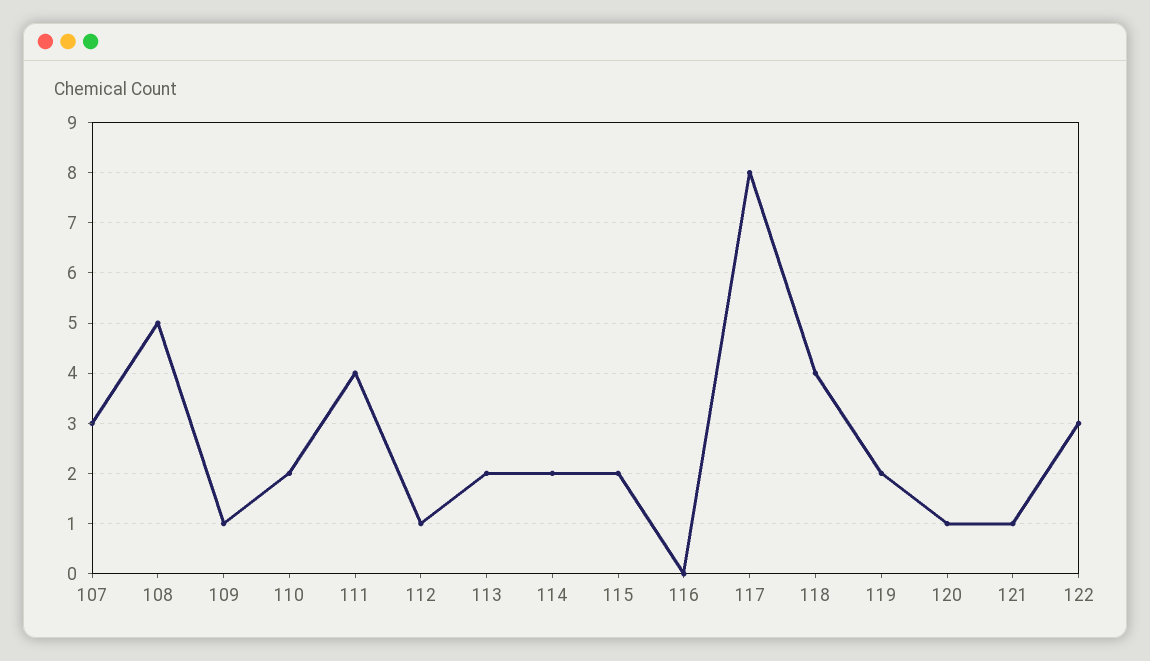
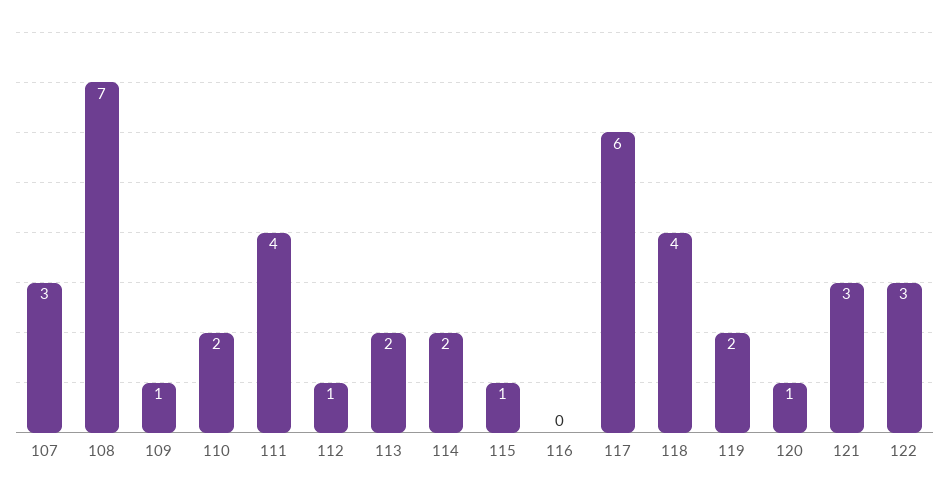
  {
    "107": 3,
-   "108": 5,
+   "108": 7,
    "109": 1,
    "110": 2,
    "111": 4,
    "112": 1,
    "113": 2,
    "114": 2,
-   "115": 2,
+   "115": 1,
    "116": 0,
-   "117": 8,
+   "117": 6,
    "118": 4,
    "119": 2,
    "120": 1,
-   "121": 1,
+   "121": 3,
    "122": 3
  }

